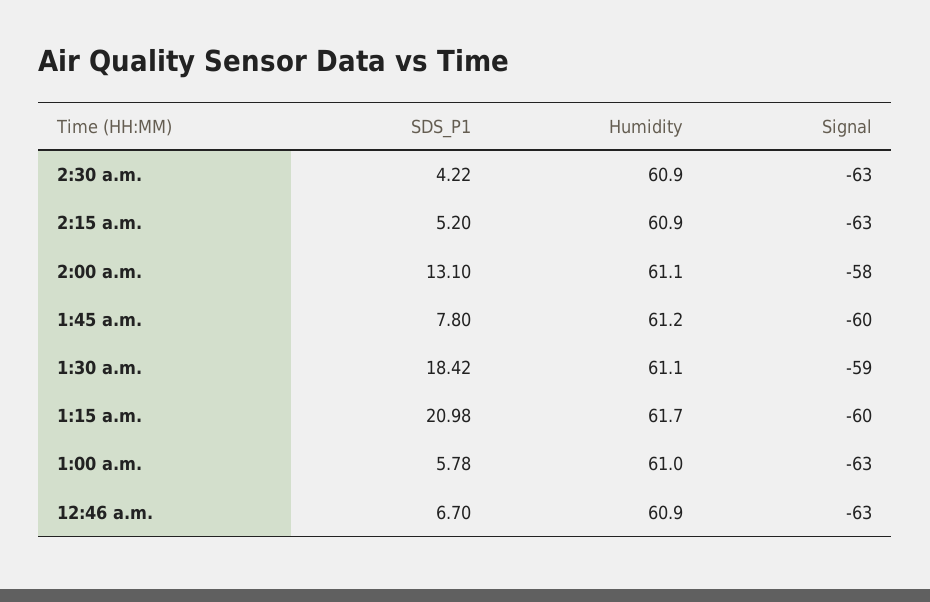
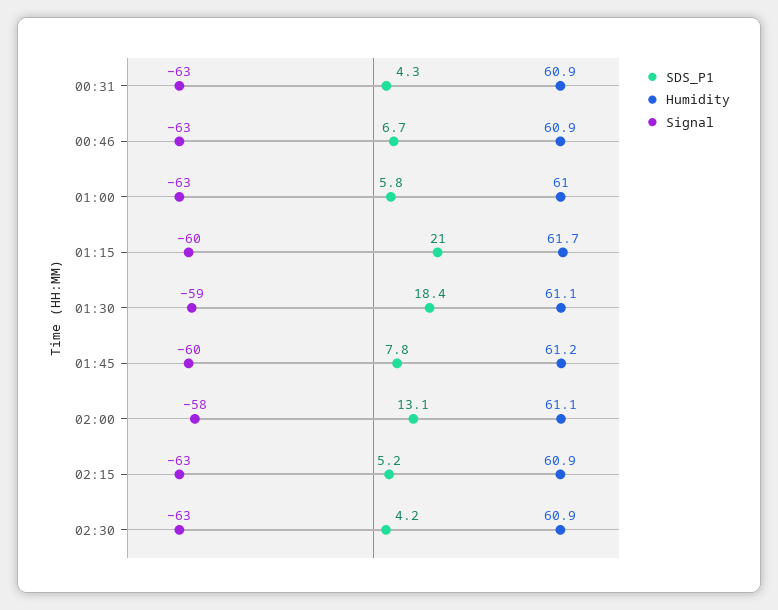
  {
    "SDS_P1": {
      "2:30 a.m.": 4.22,
      "2:15 a.m.": 5.2,
      "2:00 a.m.": 13.1,
      "1:45 a.m.": 7.8,
      "1:30 a.m.": 18.42,
      "1:15 a.m.": 20.98,
      "1:00 a.m.": 5.78,
-     "12:46 a.m.": 6.7
+     "12:46 a.m.": 6.7,
+     "00:31": 4.3
    },
    "Humidity": {
      "2:30 a.m.": 60.9,
      "2:15 a.m.": 60.9,
      "2:00 a.m.": 61.1,
      "1:45 a.m.": 61.2,
      "1:30 a.m.": 61.1,
      "1:15 a.m.": 61.7,
      "1:00 a.m.": 61,
-     "12:46 a.m.": 60.9
+     "12:46 a.m.": 60.9,
+     "00:31": 60.9
    },
    "Signal": {
      "2:30 a.m.": -63,
      "2:15 a.m.": -63,
      "2:00 a.m.": -58,
      "1:45 a.m.": -60,
      "1:30 a.m.": -59,
      "1:15 a.m.": -60,
      "1:00 a.m.": -63,
-     "12:46 a.m.": -63
+     "12:46 a.m.": -63,
+     "00:31": -63
    }
  }

